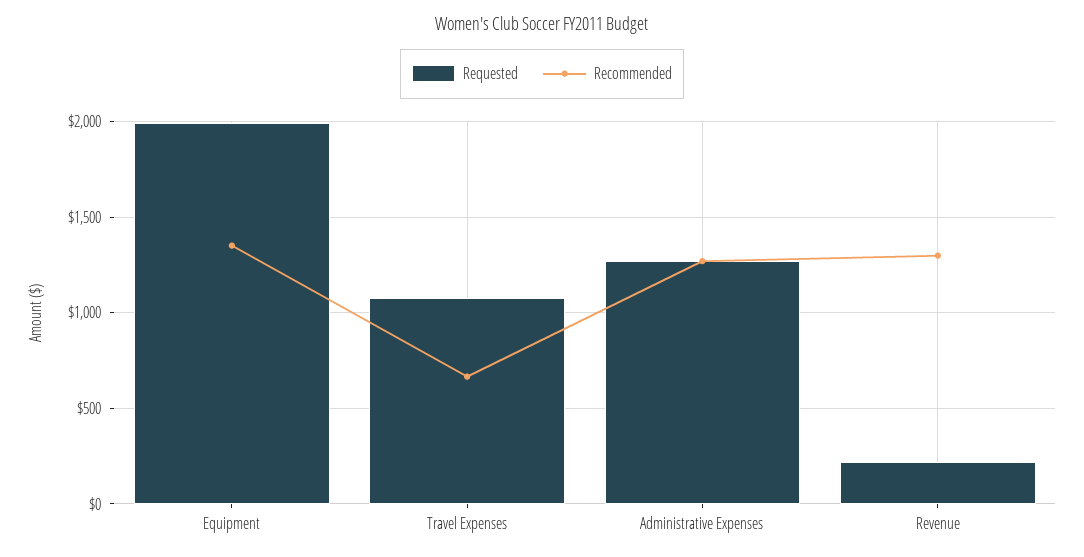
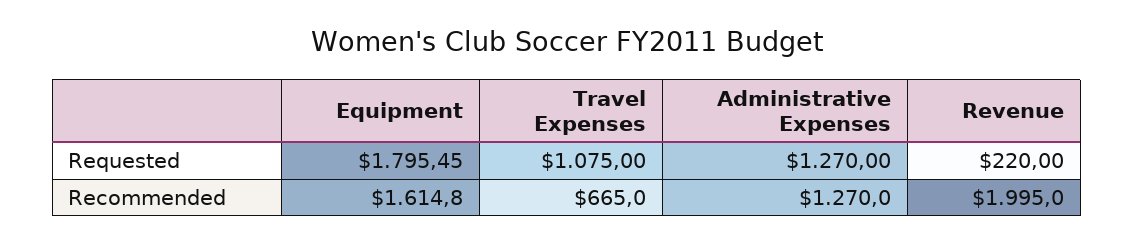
  {
    "Requested": {
-     "Equipment": 2000,
+     "Equipment": 1795.45,
      "Travel Expenses": 1075,
      "Administrative Expenses": 1270,
      "Revenue": 220
    },
    "Recommended": {
-     "Equipment": 1350,
+     "Equipment": 1614.8,
      "Travel Expenses": 665,
      "Administrative Expenses": 1270,
-     "Revenue": 1300
+     "Revenue": 1995
    }
  }

